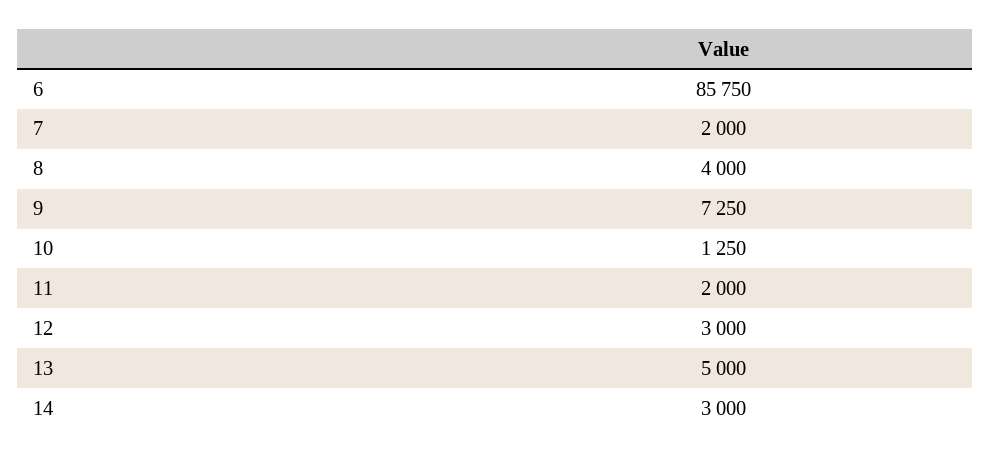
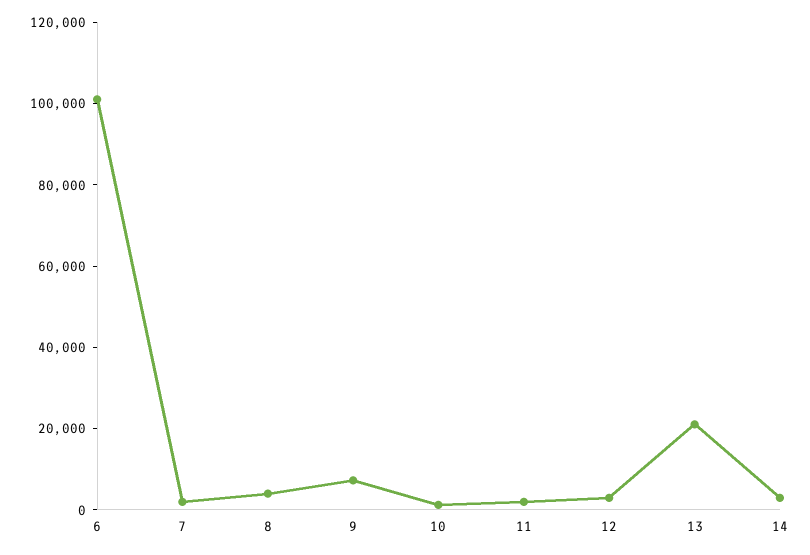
  {
-   "6": 85750,
+   "6": 100000,
    "7": 2000,
    "8": 4000,
    "9": 7250,
    "10": 1250,
    "11": 2000,
    "12": 3000,
-   "13": 5000,
+   "13": 20000,
    "14": 3000
  }

